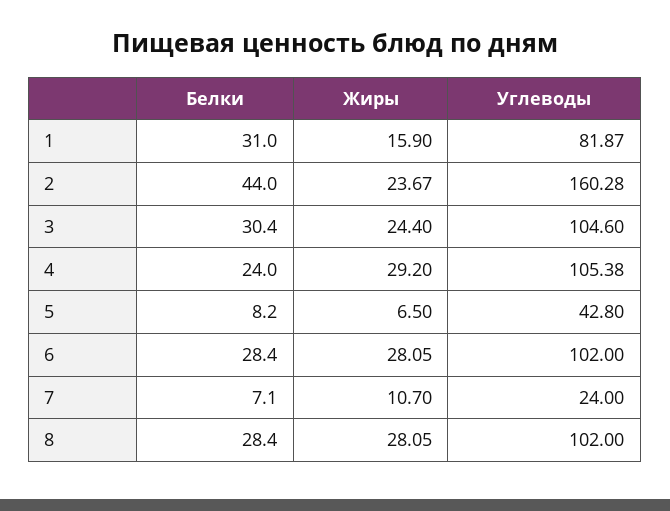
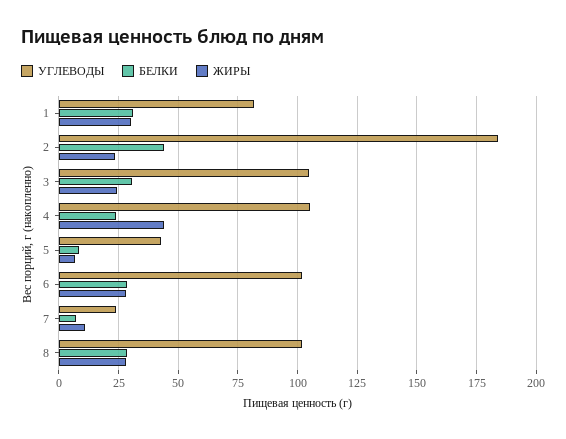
  {
    "Белки": {
      "1": 31,
      "2": 44,
      "3": 30.4,
      "4": 24,
      "5": 8.2,
      "6": 28.4,
      "7": 7.1,
      "8": 28.4
    },
    "Жиры": {
-     "1": 15.9,
+     "1": 30,
      "2": 23.67,
      "3": 24.4,
-     "4": 29.2,
+     "4": 45,
      "5": 6.5,
      "6": 28.05,
      "7": 10.7,
      "8": 28.05
    },
    "Углеводы": {
      "1": 81.87,
-     "2": 160.28,
+     "2": 185,
      "3": 104.6,
      "4": 105.38,
      "5": 42.8,
      "6": 102,
      "7": 24,
      "8": 102
    }
  }

